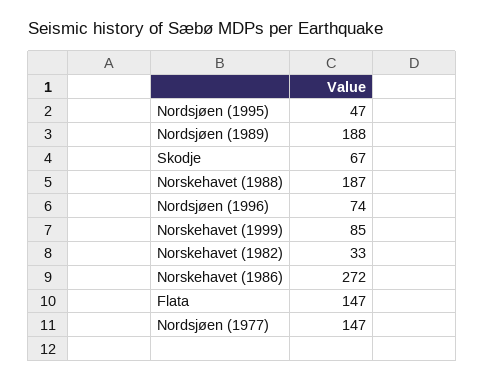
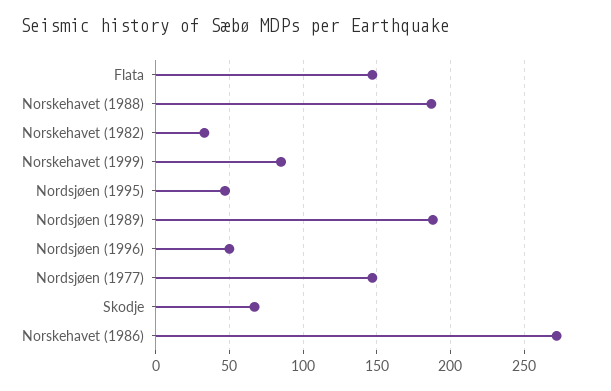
  {
    "Nordsjøen (1995)": 47,
    "Nordsjøen (1989)": 188,
    "Skodje": 67,
    "Norskehavet (1988)": 187,
-   "Nordsjøen (1996)": 74,
+   "Nordsjøen (1996)": 50,
    "Norskehavet (1999)": 85,
    "Norskehavet (1982)": 33,
    "Norskehavet (1986)": 272,
    "Flata": 147,
    "Nordsjøen (1977)": 147
  }

